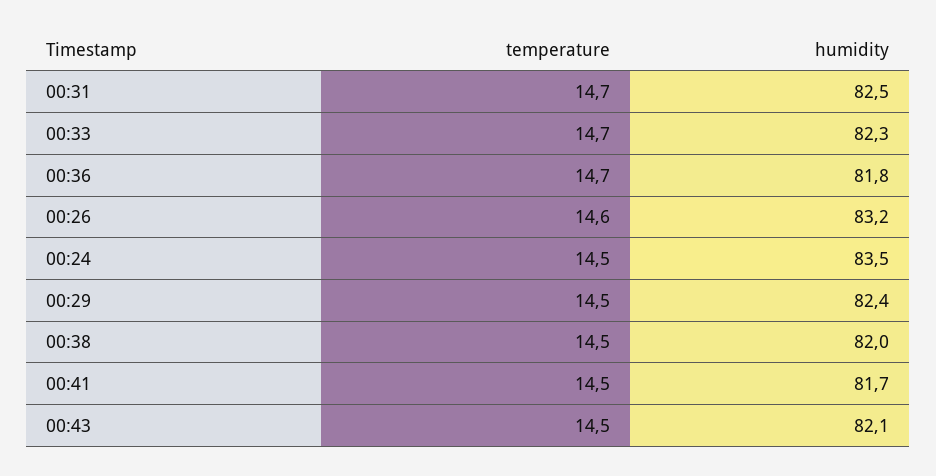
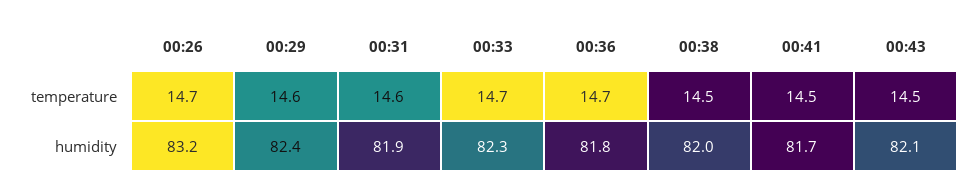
  {
    "temperature": {
-     "00:31": 14.7,
+     "00:31": 14.6,
      "00:33": 14.7,
      "00:36": 14.7,
-     "00:26": 14.6,
+     "00:26": 14.7,
-     "00:24": 14.5,
-     "00:29": 14.5,
+     "00:29": 14.6,
      "00:38": 14.5,
      "00:41": 14.5,
      "00:43": 14.5
    },
    "humidity": {
-     "00:31": 82.5,
+     "00:31": 81.9,
      "00:33": 82.3,
      "00:36": 81.8,
      "00:26": 83.2,
-     "00:24": 83.5,
      "00:29": 82.4,
      "00:38": 82,
      "00:41": 81.7,
      "00:43": 82.1
    }
  }

